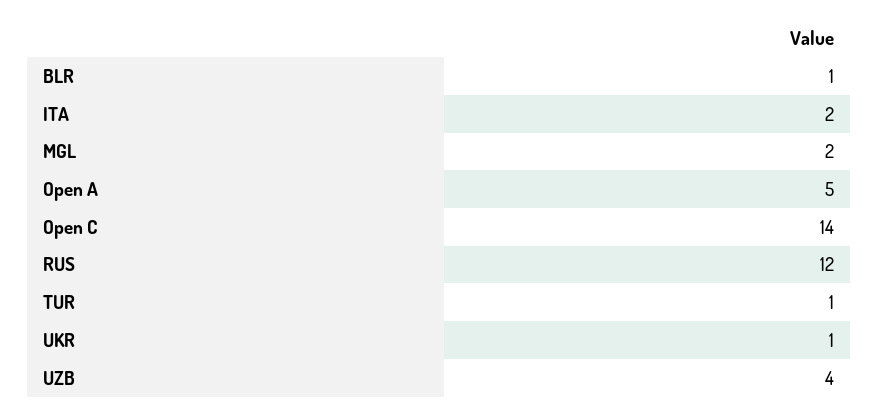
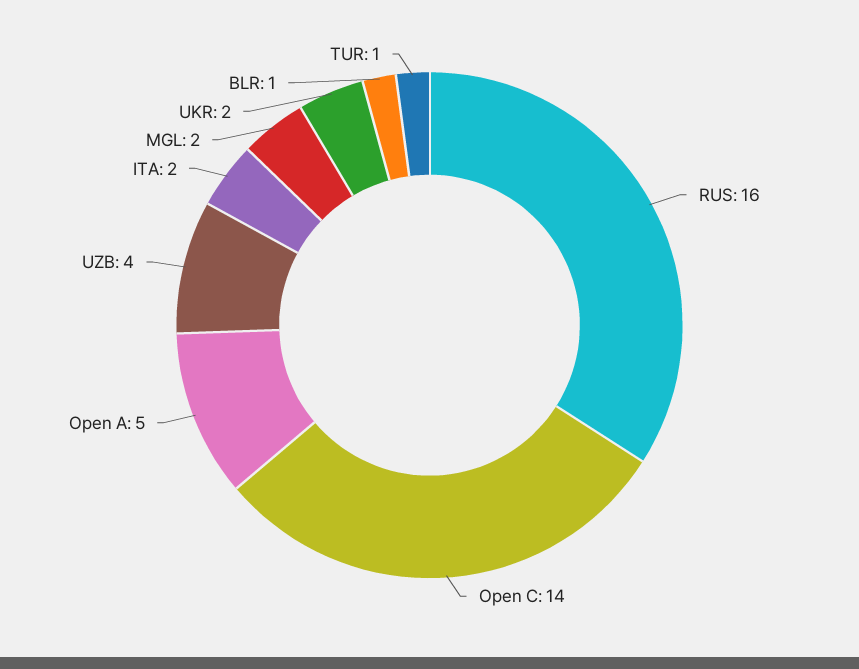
  {
    "BLR": 1,
    "ITA": 2,
    "MGL": 2,
    "Open A": 5,
    "Open C": 14,
-   "RUS": 12,
+   "RUS": 16,
    "TUR": 1,
-   "UKR": 1,
+   "UKR": 2,
    "UZB": 4
  }

